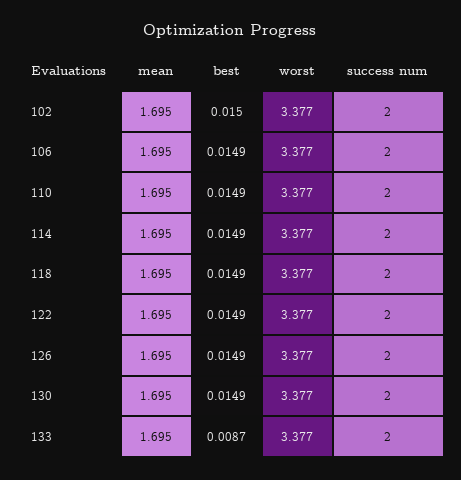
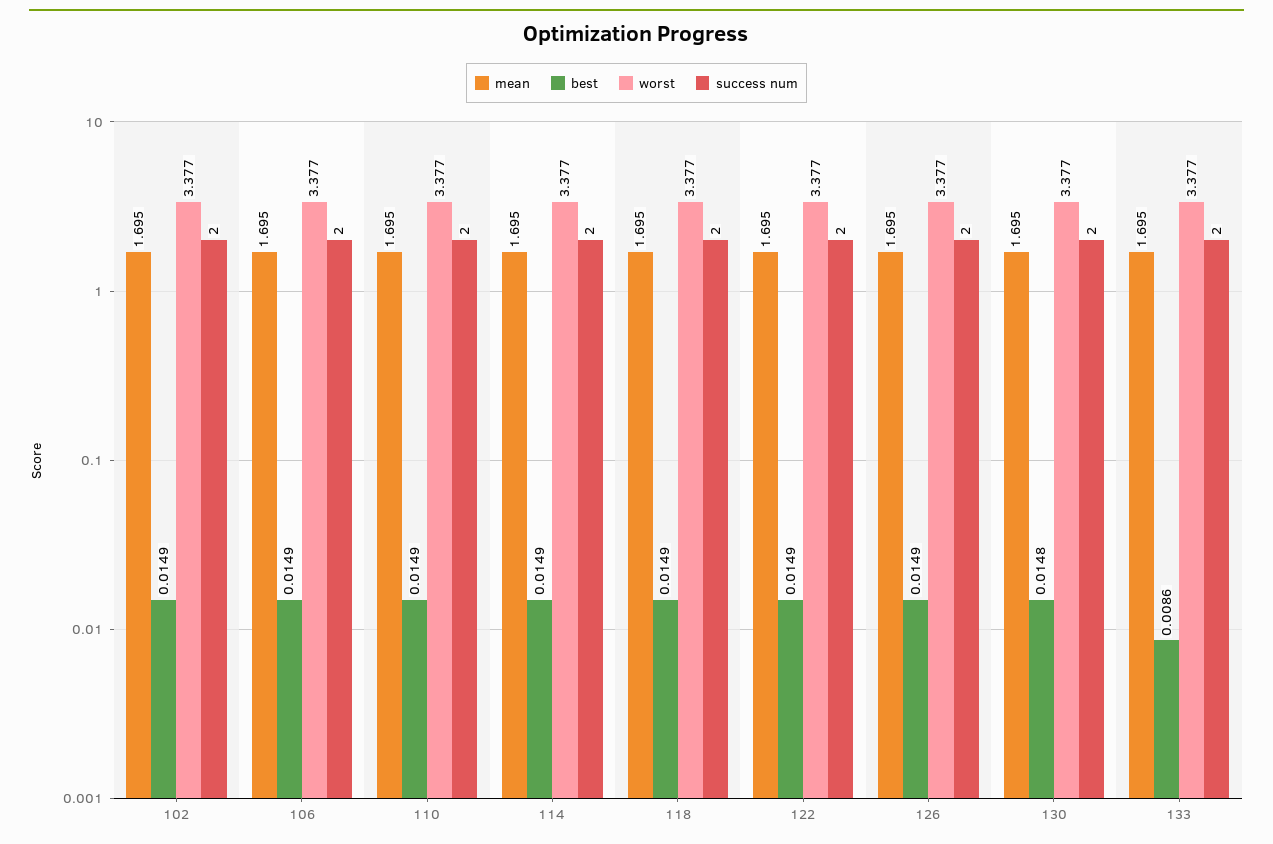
  {
    "mean": {
      "102": 1.695,
      "106": 1.695,
      "110": 1.695,
      "114": 1.695,
      "118": 1.695,
      "122": 1.695,
      "126": 1.695,
      "130": 1.695,
      "133": 1.695
    },
    "best": {
-     "102": 0.015,
+     "102": 0.0149,
      "106": 0.0149,
      "110": 0.0149,
      "114": 0.0149,
      "118": 0.0149,
      "122": 0.0149,
      "126": 0.0149,
-     "130": 0.0149,
+     "130": 0.0148,
-     "133": 0.0087
+     "133": 0.0086
    },
    "worst": {
      "102": 3.377,
      "106": 3.377,
      "110": 3.377,
      "114": 3.377,
      "118": 3.377,
      "122": 3.377,
      "126": 3.377,
      "130": 3.377,
      "133": 3.377
    },
    "success num": {
      "102": 2,
      "106": 2,
      "110": 2,
      "114": 2,
      "118": 2,
      "122": 2,
      "126": 2,
      "130": 2,
      "133": 2
    }
  }

